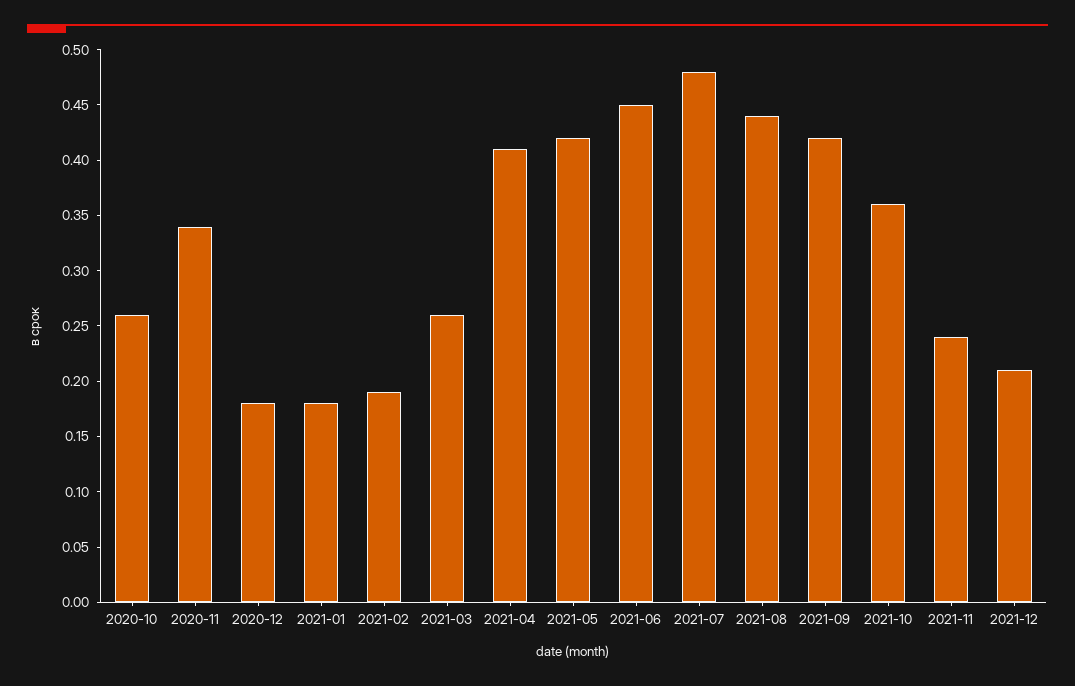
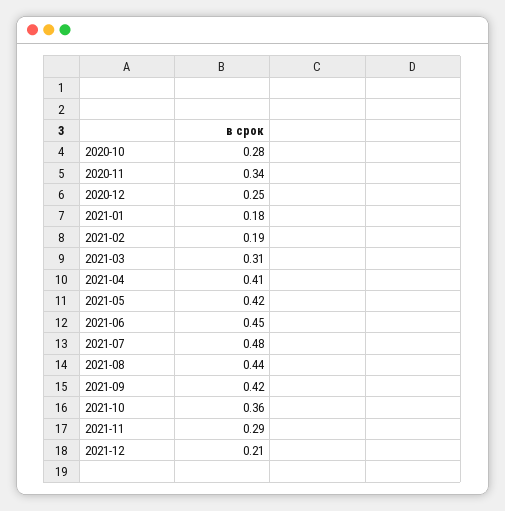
  {
-   "2020-10": 0.26,
+   "2020-10": 0.28,
    "2020-11": 0.34,
-   "2020-12": 0.18,
+   "2020-12": 0.25,
    "2021-01": 0.18,
    "2021-02": 0.19,
-   "2021-03": 0.26,
+   "2021-03": 0.31,
    "2021-04": 0.41,
    "2021-05": 0.42,
    "2021-06": 0.45,
    "2021-07": 0.48,
    "2021-08": 0.44,
    "2021-09": 0.42,
    "2021-10": 0.36,
-   "2021-11": 0.24,
+   "2021-11": 0.29,
    "2021-12": 0.21
  }

